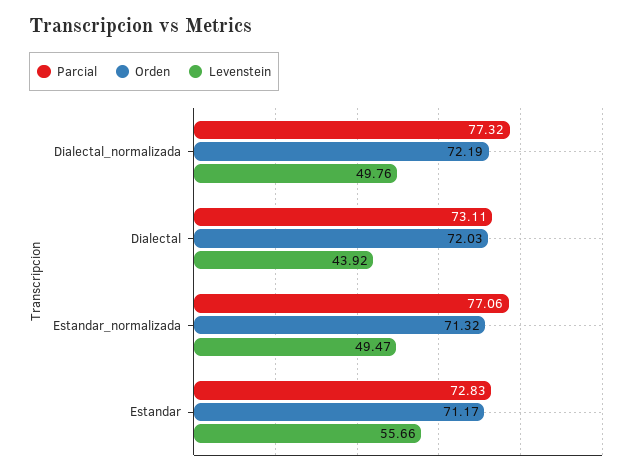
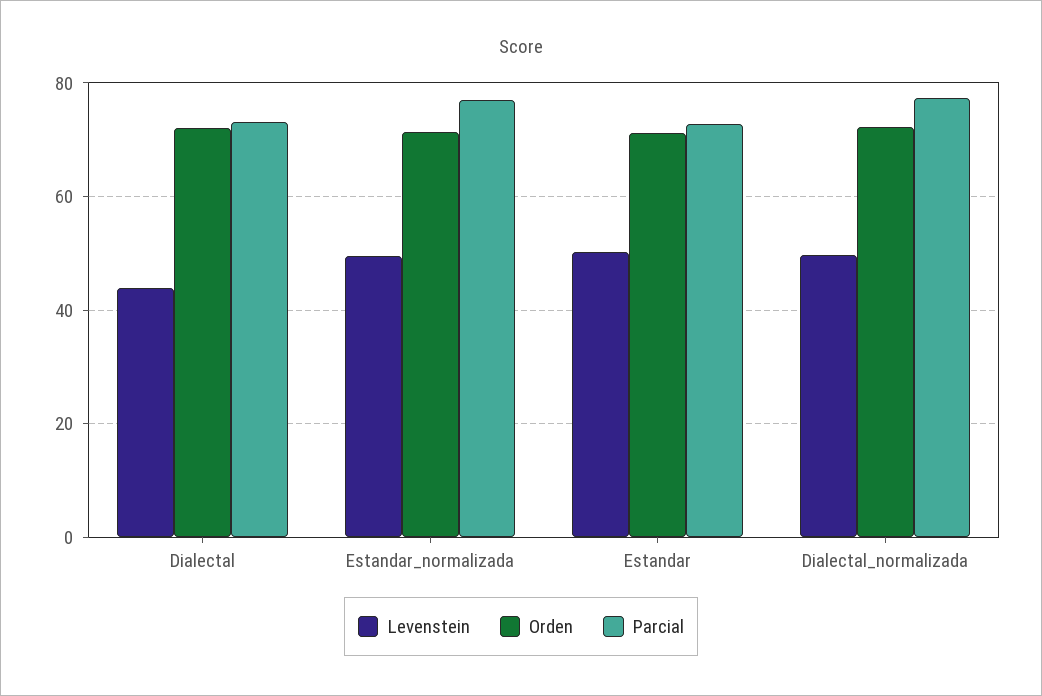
  {
    "Parcial": {
      "Dialectal_normalizada": 77.32,
      "Dialectal": 73.11,
      "Estandar_normalizada": 77.06,
      "Estandar": 72.83
    },
    "Orden": {
      "Dialectal_normalizada": 72.19,
      "Dialectal": 72.03,
      "Estandar_normalizada": 71.32,
      "Estandar": 71.17
    },
    "Levenstein": {
      "Dialectal_normalizada": 49.76,
      "Dialectal": 43.92,
      "Estandar_normalizada": 49.47,
-     "Estandar": 55.66
+     "Estandar": 50
    }
  }

